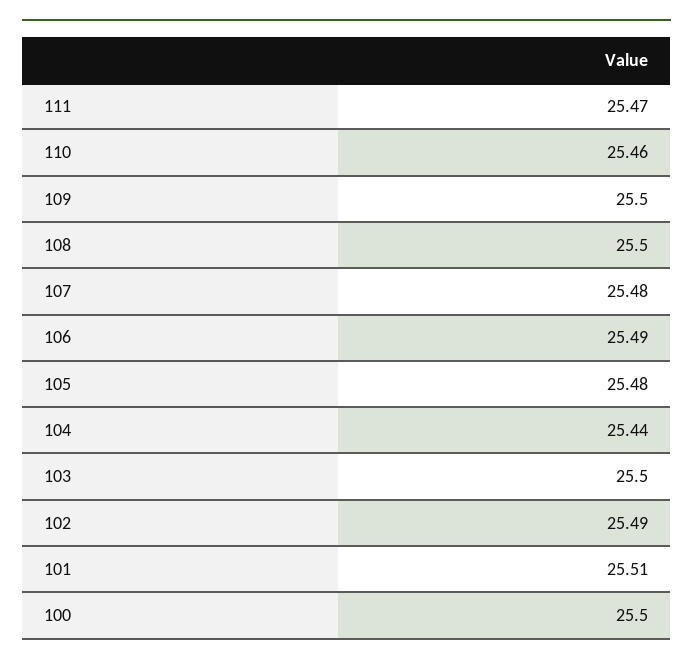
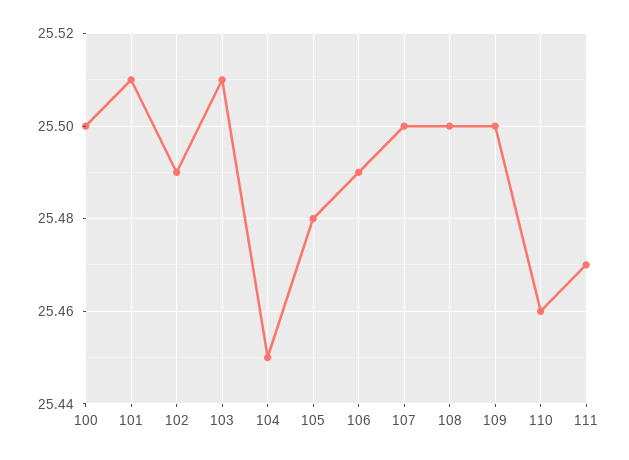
  {
    "111": 25.47,
    "110": 25.46,
    "109": 25.5,
    "108": 25.5,
-   "107": 25.48,
+   "107": 25.5,
    "106": 25.49,
    "105": 25.48,
-   "104": 25.44,
+   "104": 25.45,
-   "103": 25.5,
+   "103": 25.51,
    "102": 25.49,
    "101": 25.51,
    "100": 25.5
  }

